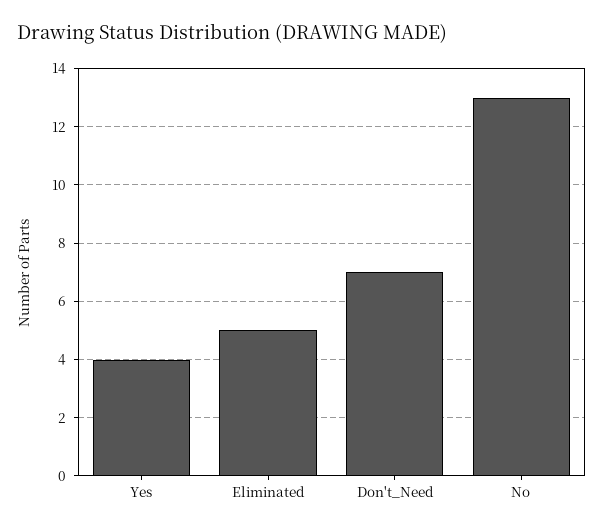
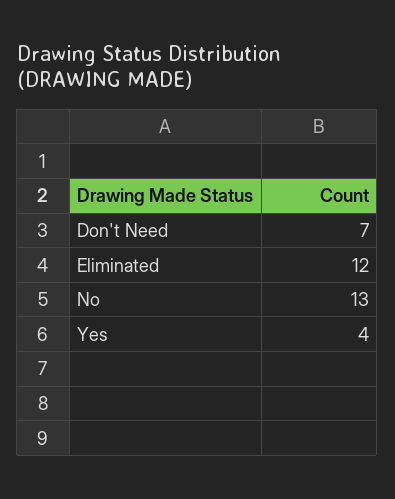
  {
    "Yes": 4,
-   "Eliminated": 5,
+   "Eliminated": 12,
    "Don't_Need": 7,
    "No": 13
  }

